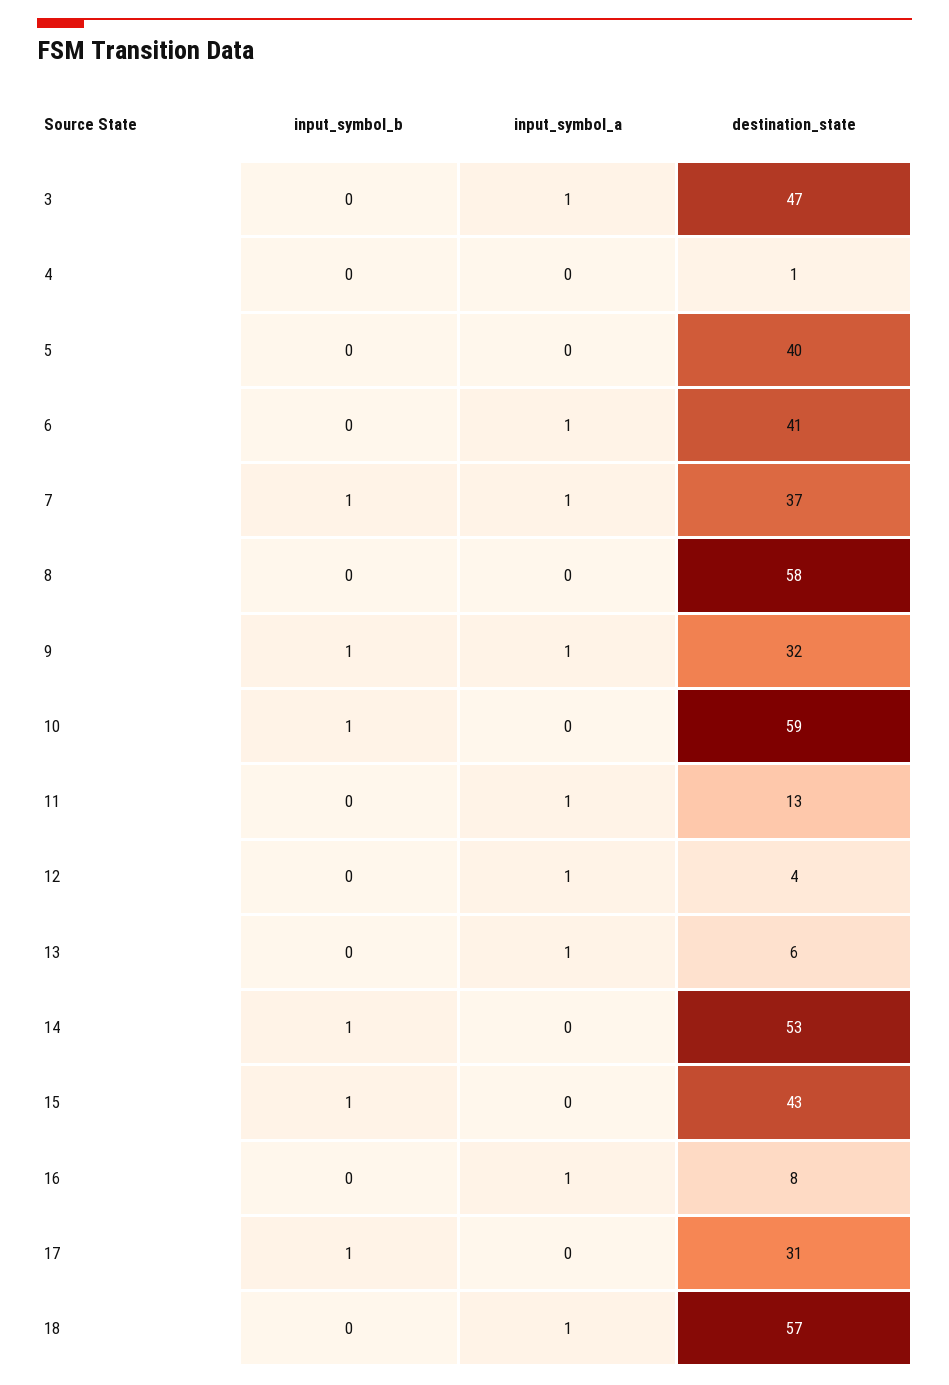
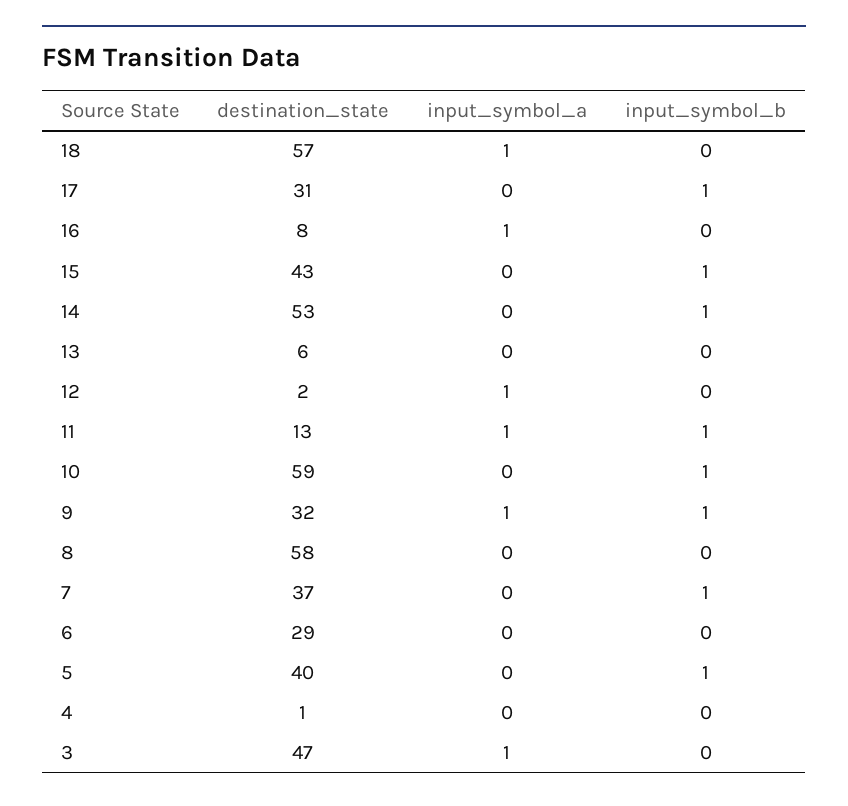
  {
    "input_symbol_b": {
      "3": 0,
      "4": 0,
-     "5": 0,
+     "5": 1,
      "6": 0,
      "7": 1,
      "8": 0,
      "9": 1,
      "10": 1,
-     "11": 0,
+     "11": 1,
      "12": 0,
      "13": 0,
      "14": 1,
      "15": 1,
      "16": 0,
      "17": 1,
      "18": 0
    },
    "input_symbol_a": {
      "3": 1,
      "4": 0,
      "5": 0,
-     "6": 1,
+     "6": 0,
-     "7": 1,
+     "7": 0,
      "8": 0,
      "9": 1,
      "10": 0,
      "11": 1,
      "12": 1,
-     "13": 1,
+     "13": 0,
      "14": 0,
      "15": 0,
      "16": 1,
      "17": 0,
      "18": 1
    },
    "destination_state": {
      "3": 47,
      "4": 1,
      "5": 40,
-     "6": 41,
+     "6": 29,
      "7": 37,
      "8": 58,
      "9": 32,
      "10": 59,
      "11": 13,
-     "12": 4,
+     "12": 2,
      "13": 6,
      "14": 53,
      "15": 43,
      "16": 8,
      "17": 31,
      "18": 57
    }
  }

